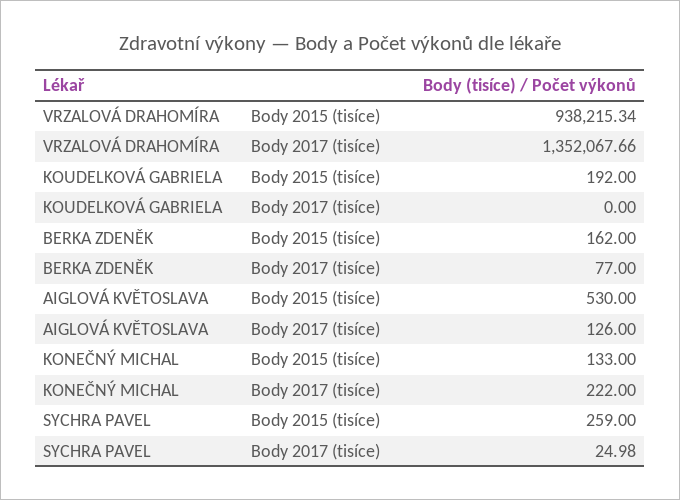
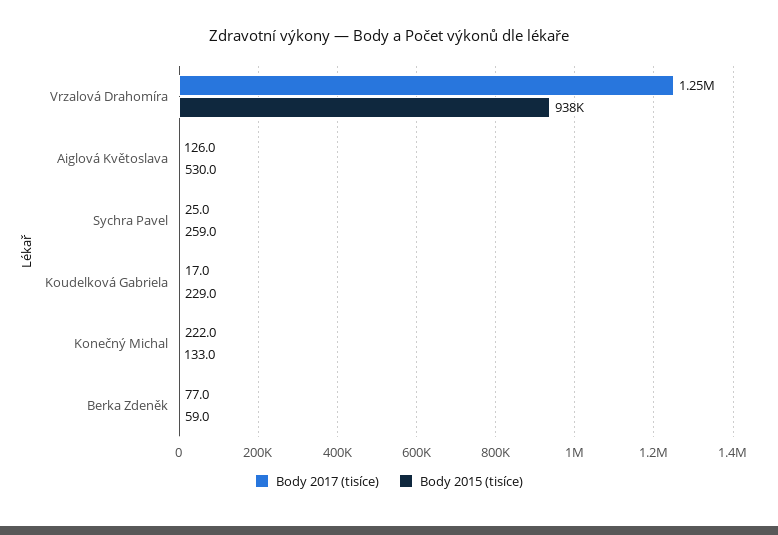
  {
    "Body 2015 (tisíce)": {
      "VRZALOVÁ DRAHOMÍRA": 938215.34,
-     "KOUDELKOVÁ GABRIELA": 192,
+     "KOUDELKOVÁ GABRIELA": 229,
-     "BERKA ZDENĚK": 162,
+     "BERKA ZDENĚK": 59,
      "AIGLOVÁ KVĚTOSLAVA": 530,
      "KONEČNÝ MICHAL": 133,
      "SYCHRA PAVEL": 259
    },
    "Body 2017 (tisíce)": {
-     "VRZALOVÁ DRAHOMÍRA": 1352067.66,
+     "VRZALOVÁ DRAHOMÍRA": 1250000,
-     "KOUDELKOVÁ GABRIELA": 0,
+     "KOUDELKOVÁ GABRIELA": 17,
      "BERKA ZDENĚK": 77,
      "AIGLOVÁ KVĚTOSLAVA": 126,
      "KONEČNÝ MICHAL": 222,
      "SYCHRA PAVEL": 24.98
    }
  }

